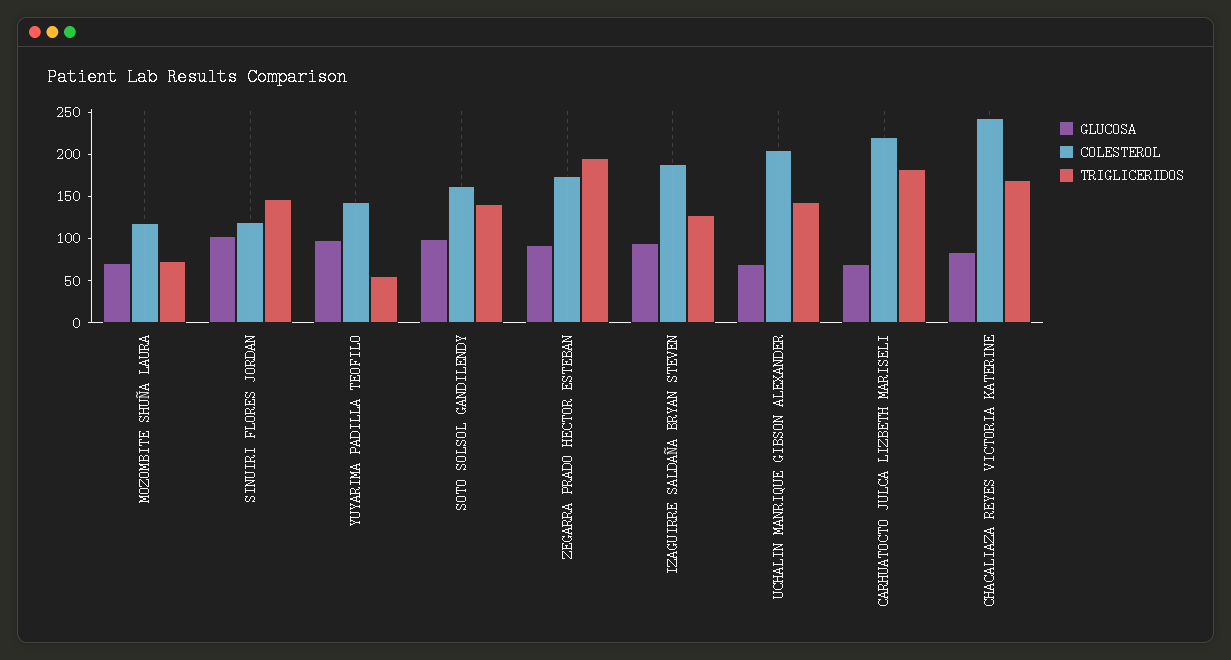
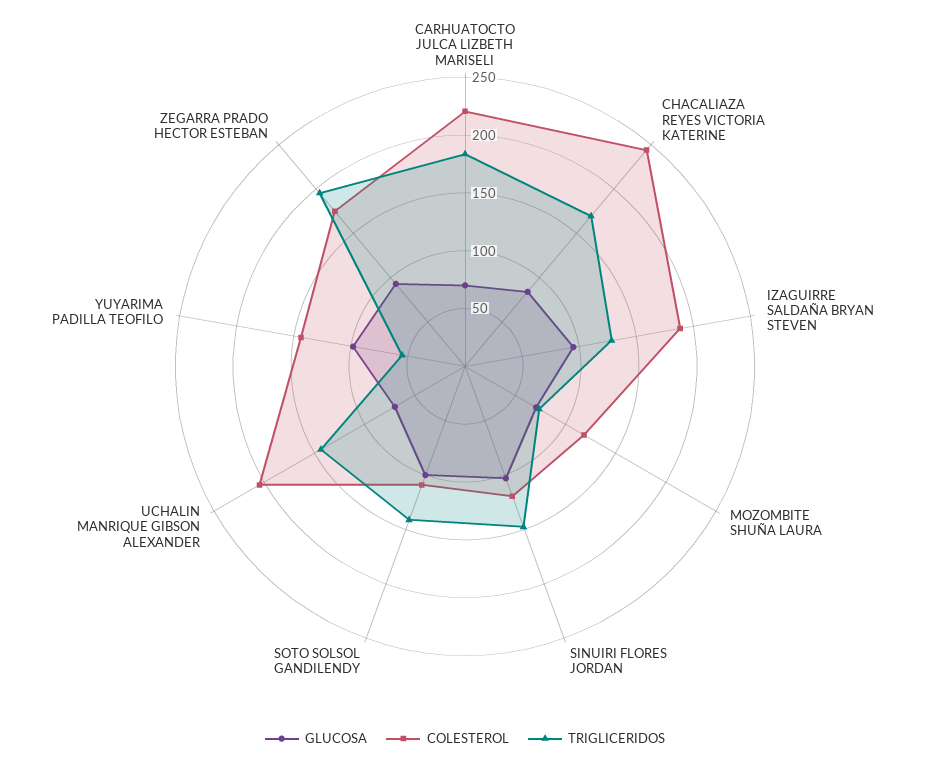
  {
    "GLUCOSA": {
      "MOZOMBITE SHUÑA LAURA": 70,
      "SINUIRI FLORES JORDAN": 100,
      "YUYARIMA PADILLA TEOFILO": 100,
      "SOTO SOLSOL GANDILENDY": 100,
      "ZEGARRA PRADO HECTOR ESTEBAN": 90,
      "IZAGUIRRE SALDAÑA BRYAN STEVEN": 100,
      "UCHALIN MANRIQUE GIBSON ALEXANDER": 70,
      "CARHUATOCTO JULCA LIZBETH MARISELI": 70,
      "CHACALIAZA REYES VICTORIA KATERINE": 80
    },
    "COLESTEROL": {
      "MOZOMBITE SHUÑA LAURA": 120,
      "SINUIRI FLORES JORDAN": 120,
      "YUYARIMA PADILLA TEOFILO": 140,
-     "SOTO SOLSOL GANDILENDY": 160,
+     "SOTO SOLSOL GANDILENDY": 110,
      "ZEGARRA PRADO HECTOR ESTEBAN": 170,
      "IZAGUIRRE SALDAÑA BRYAN STEVEN": 190,
      "UCHALIN MANRIQUE GIBSON ALEXANDER": 200,
      "CARHUATOCTO JULCA LIZBETH MARISELI": 220,
      "CHACALIAZA REYES VICTORIA KATERINE": 240
    },
    "TRIGLICERIDOS": {
      "MOZOMBITE SHUÑA LAURA": 70,
      "SINUIRI FLORES JORDAN": 150,
      "YUYARIMA PADILLA TEOFILO": 60,
      "SOTO SOLSOL GANDILENDY": 140,
      "ZEGARRA PRADO HECTOR ESTEBAN": 200,
      "IZAGUIRRE SALDAÑA BRYAN STEVEN": 130,
      "UCHALIN MANRIQUE GIBSON ALEXANDER": 140,
      "CARHUATOCTO JULCA LIZBETH MARISELI": 180,
      "CHACALIAZA REYES VICTORIA KATERINE": 170
    }
  }

